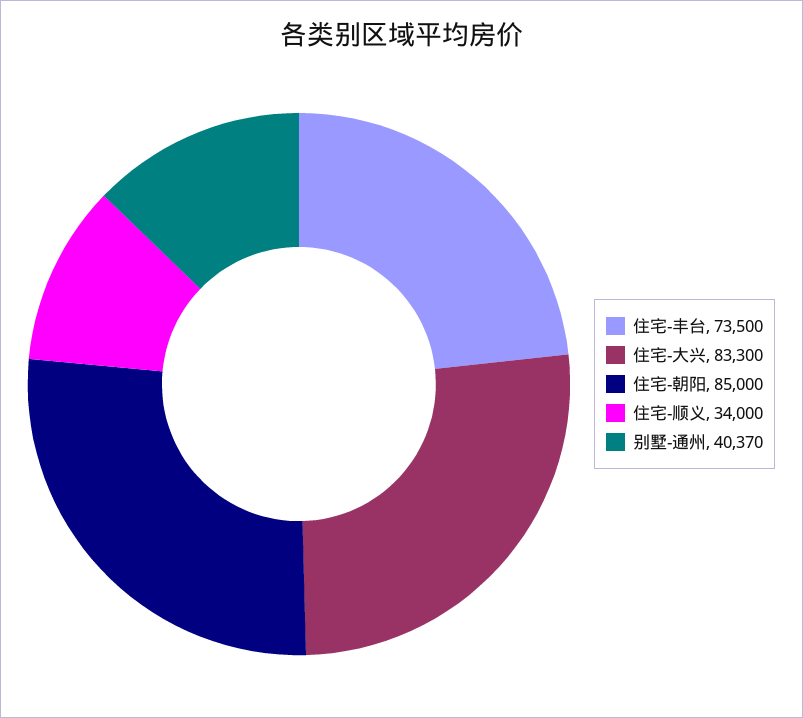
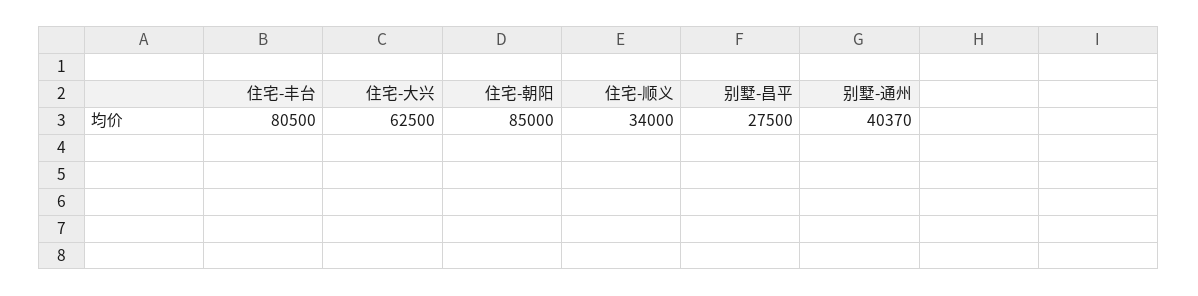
  {
-   "住宅-丰台": 73500,
+   "住宅-丰台": 80500,
-   "住宅-大兴": 83300,
+   "住宅-大兴": 62500,
    "住宅-朝阳": 85000,
    "住宅-顺义": 34000,
-   "别墅-通州": 40370
+   "别墅-通州": 40370,
+   "别墅-昌平": 27500
  }

